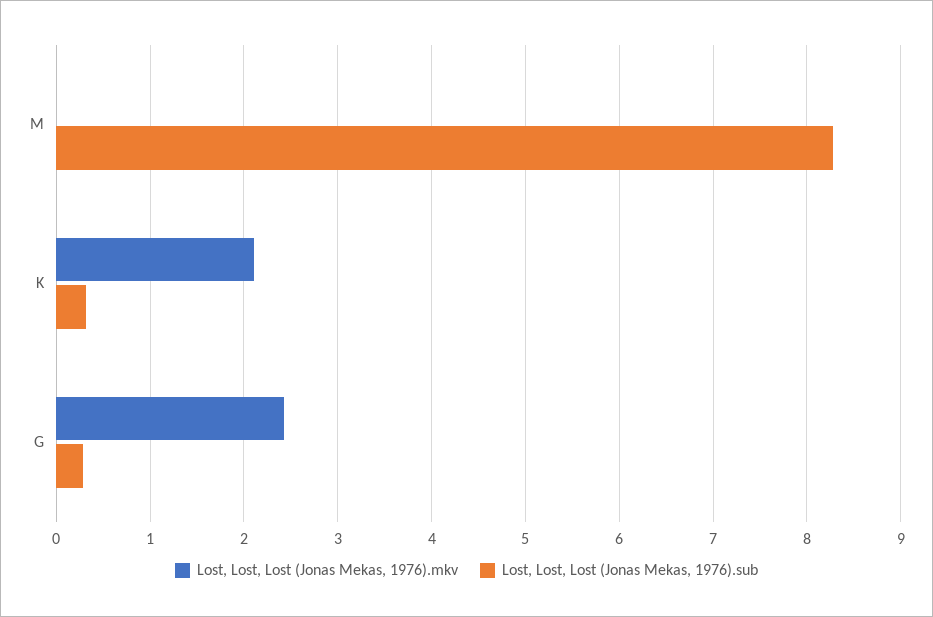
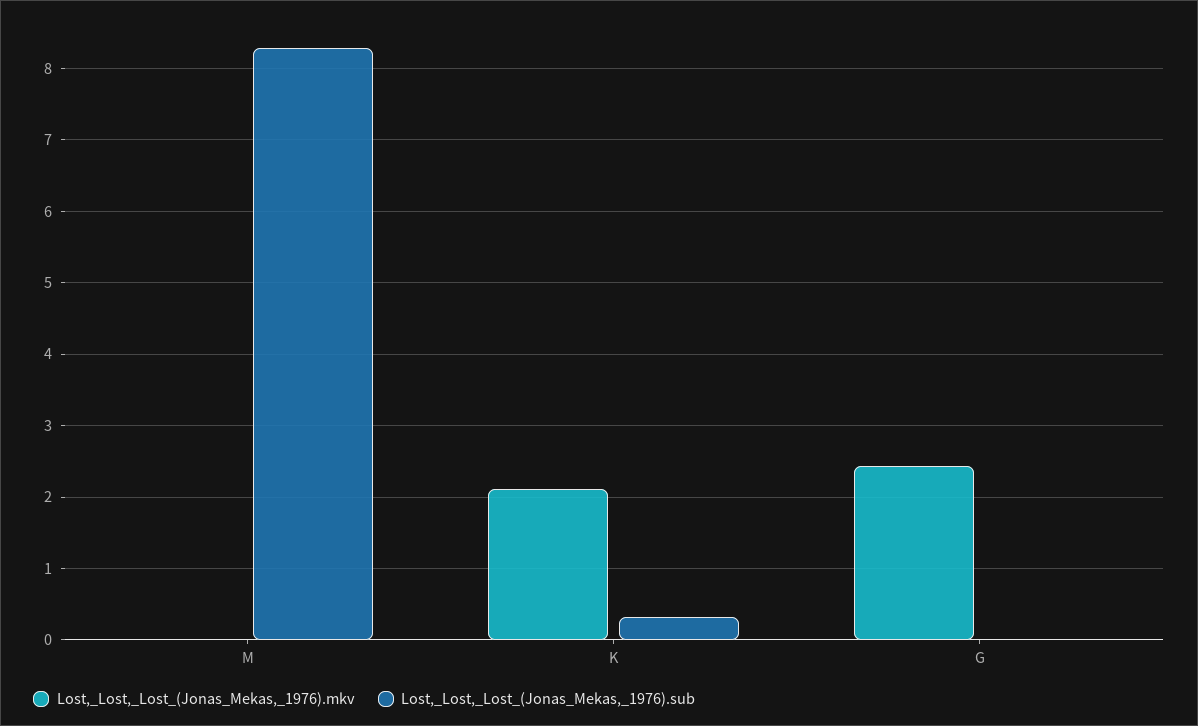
  {
    "Lost, Lost, Lost (Jonas Mekas, 1976).mkv": {
      "M": 0,
      "K": 2.1,
      "G": 2.4
    },
    "Lost, Lost, Lost (Jonas Mekas, 1976).sub": {
      "M": 8.3,
      "K": 0.3,
-     "G": 0.3
+     "G": 0
    }
  }

